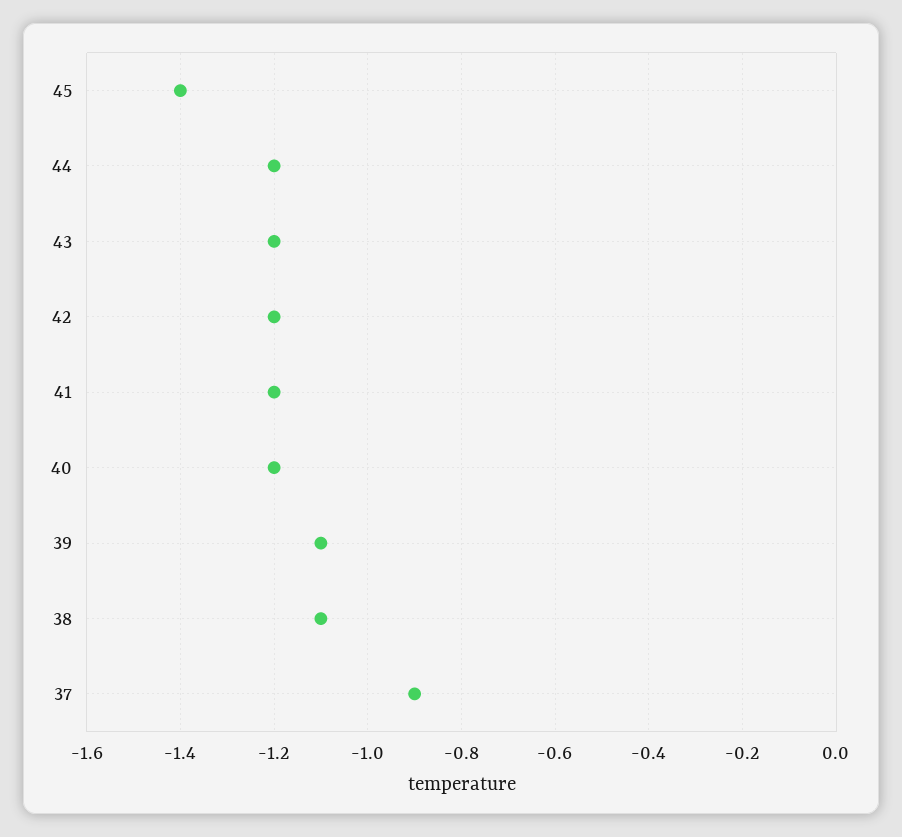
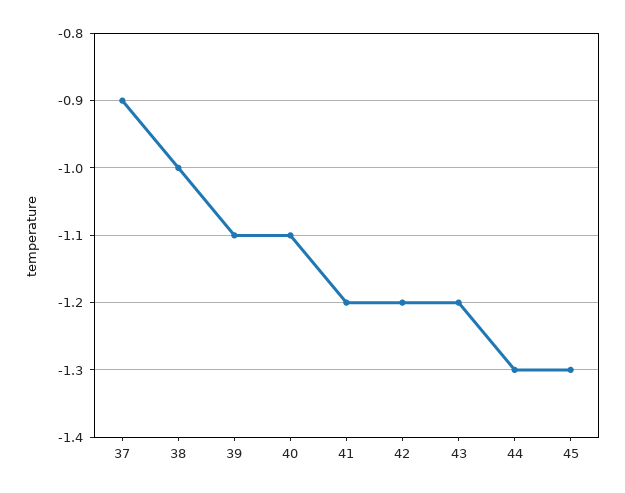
  {
-   "45": -1.4,
+   "45": -1.3,
-   "44": -1.2,
+   "44": -1.3,
    "43": -1.2,
    "42": -1.2,
    "41": -1.2,
-   "40": -1.2,
+   "40": -1.1,
    "39": -1.1,
-   "38": -1.1,
+   "38": -1,
    "37": -0.9
  }

